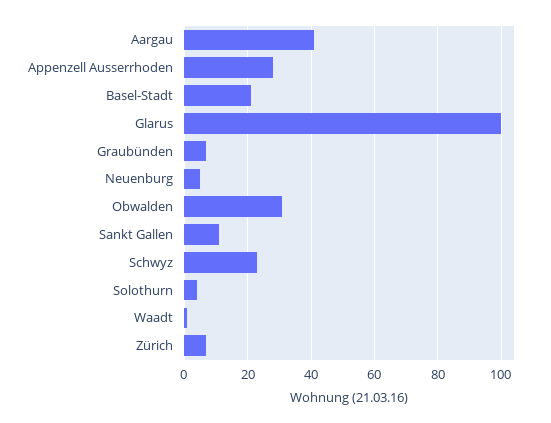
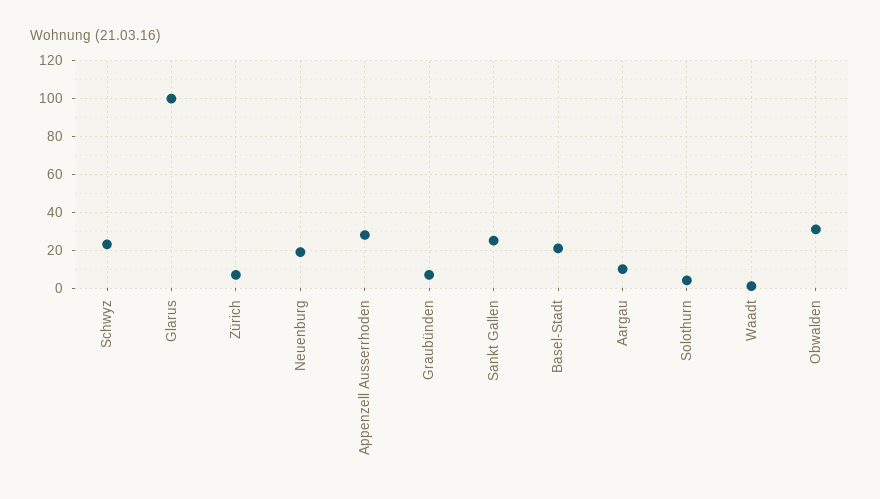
  {
-   "Aargau": 40,
+   "Aargau": 10,
    "Appenzell Ausserrhoden": 30,
    "Basel-Stadt": 20,
    "Glarus": 100,
    "Graubünden": 5,
-   "Neuenburg": 5,
+   "Neuenburg": 20,
    "Obwalden": 30,
-   "Sankt Gallen": 10,
+   "Sankt Gallen": 25,
    "Schwyz": 25,
    "Solothurn": 5,
    "Waadt": 0,
    "Zürich": 5
  }

